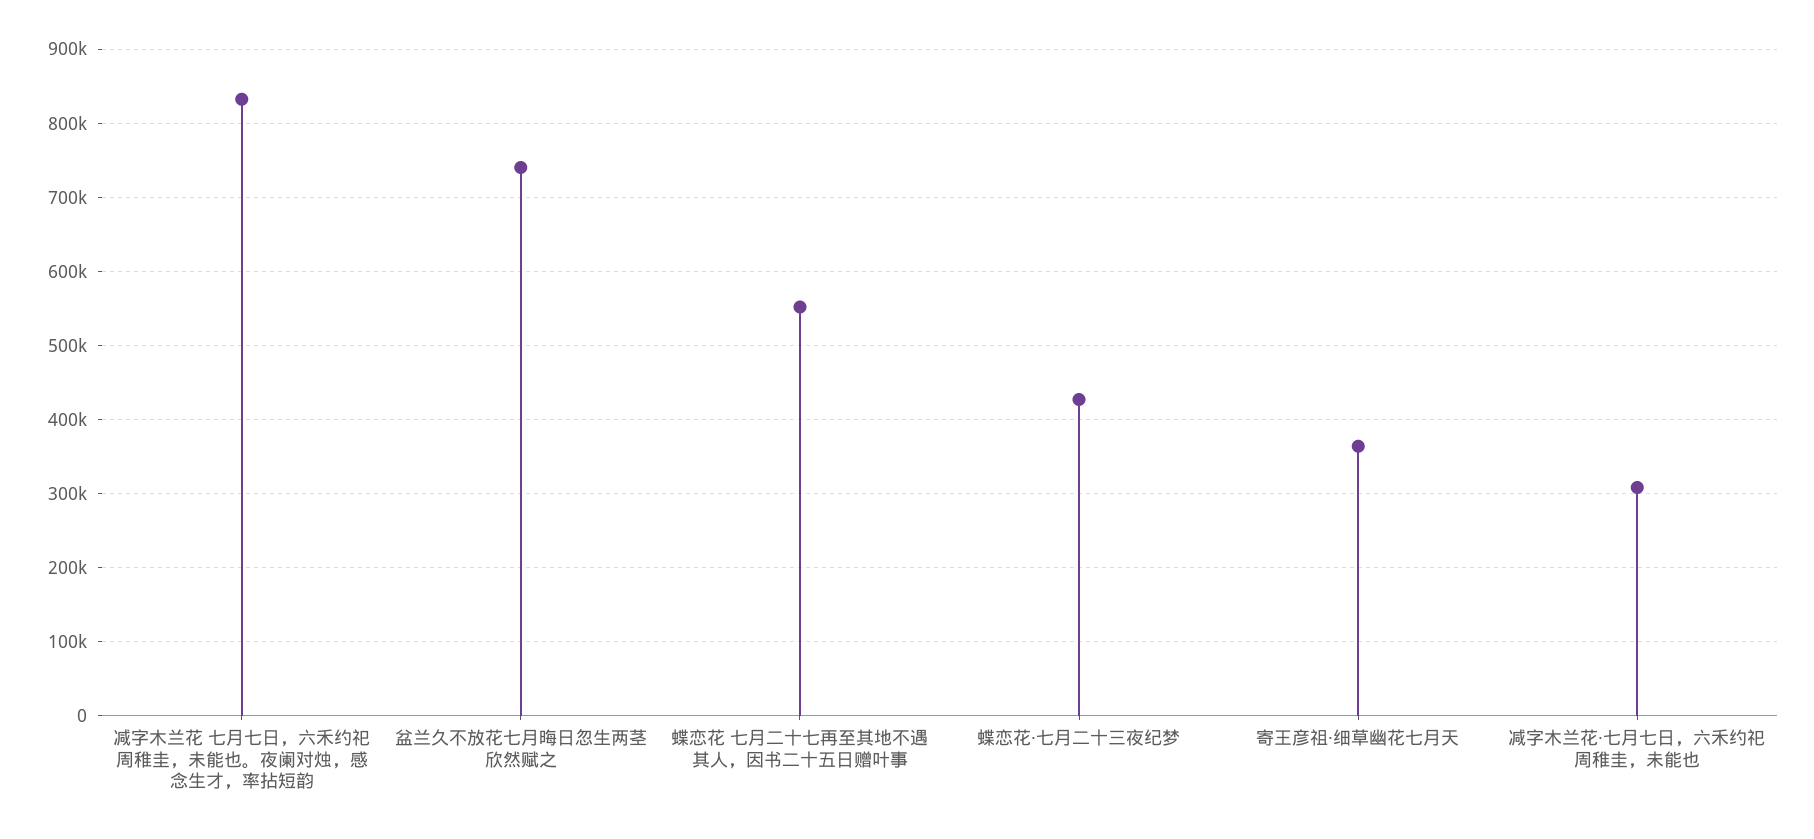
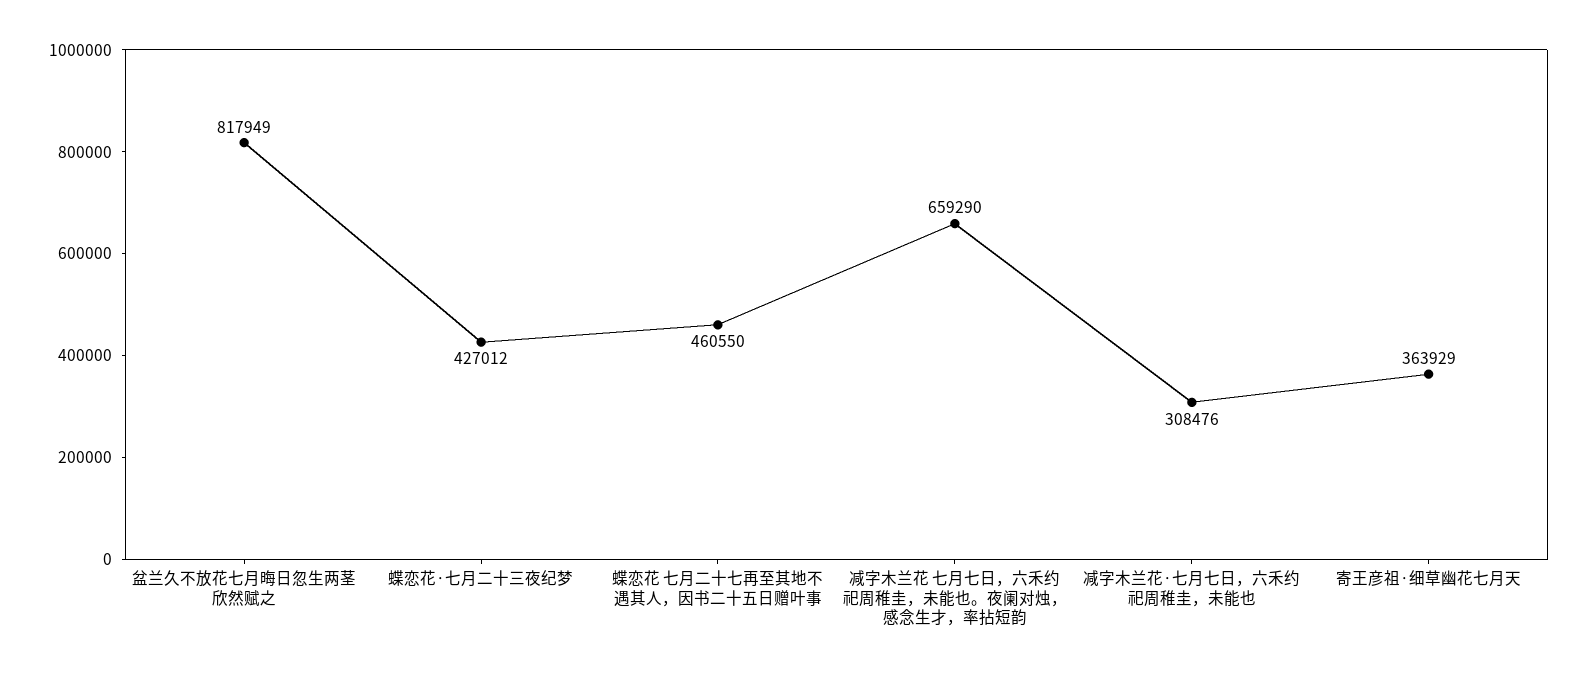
  {
-   "减字木兰花 七月七日，六禾约祀周稚圭，未能也。夜阑对烛，感念生才，率拈短韵": 830000,
+   "减字木兰花 七月七日，六禾约祀周稚圭，未能也。夜阑对烛，感念生才，率拈短韵": 659290,
-   "盆兰久不放花七月晦日忽生两茎欣然赋之": 740000,
+   "盆兰久不放花七月晦日忽生两茎欣然赋之": 817949,
-   "蝶恋花 七月二十七再至其地不遇其人，因书二十五日赠叶事": 550000,
+   "蝶恋花 七月二十七再至其地不遇其人，因书二十五日赠叶事": 460550,
    "蝶恋花·七月二十三夜纪梦": 427012,
    "寄王彦祖·细草幽花七月天": 363929,
    "减字木兰花·七月七日，六禾约祀周稚圭，未能也": 308476
  }

